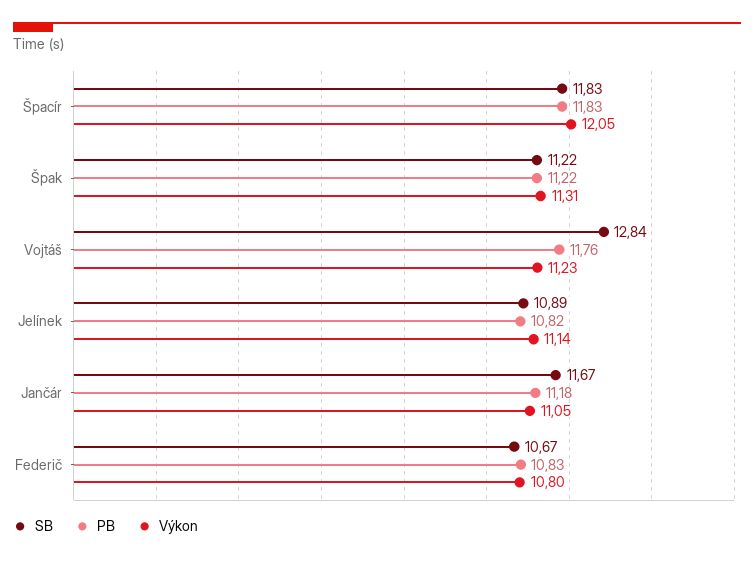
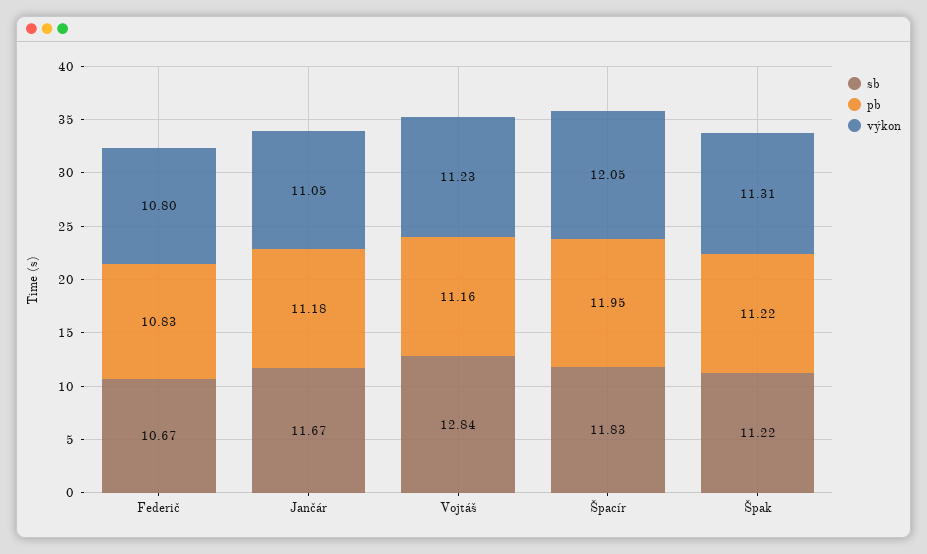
  {
    "SB": {
      "Špacír": 11.83,
      "Špak": 11.22,
      "Vojtáš": 12.84,
-     "Jelínek": 10.89,
      "Jančár": 11.67,
      "Federič": 10.67
    },
    "PB": {
-     "Špacír": 11.83,
+     "Špacír": 11.95,
      "Špak": 11.22,
-     "Vojtáš": 11.76,
+     "Vojtáš": 11.16,
-     "Jelínek": 10.82,
      "Jančár": 11.18,
      "Federič": 10.83
    },
    "Výkon": {
      "Špacír": 12.05,
      "Špak": 11.31,
      "Vojtáš": 11.23,
-     "Jelínek": 11.14,
      "Jančár": 11.05,
      "Federič": 10.8
    }
  }

